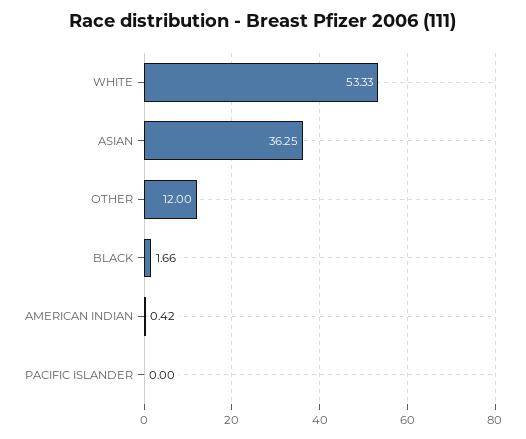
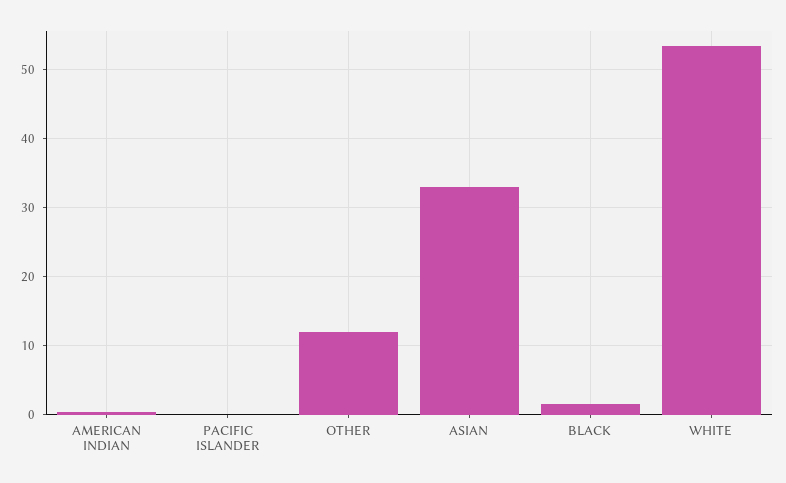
  {
    "WHITE": 53.33,
-   "ASIAN": 36.25,
+   "ASIAN": 33,
    "OTHER": 12,
    "BLACK": 1.66,
    "AMERICAN INDIAN": 0.42,
    "PACIFIC ISLANDER": 0
  }

